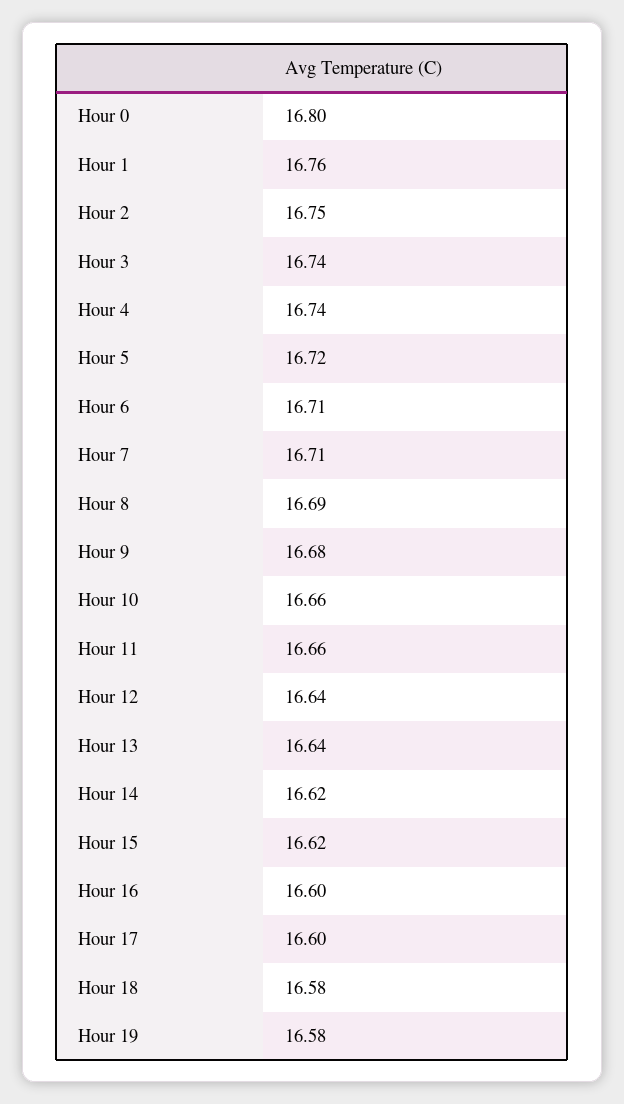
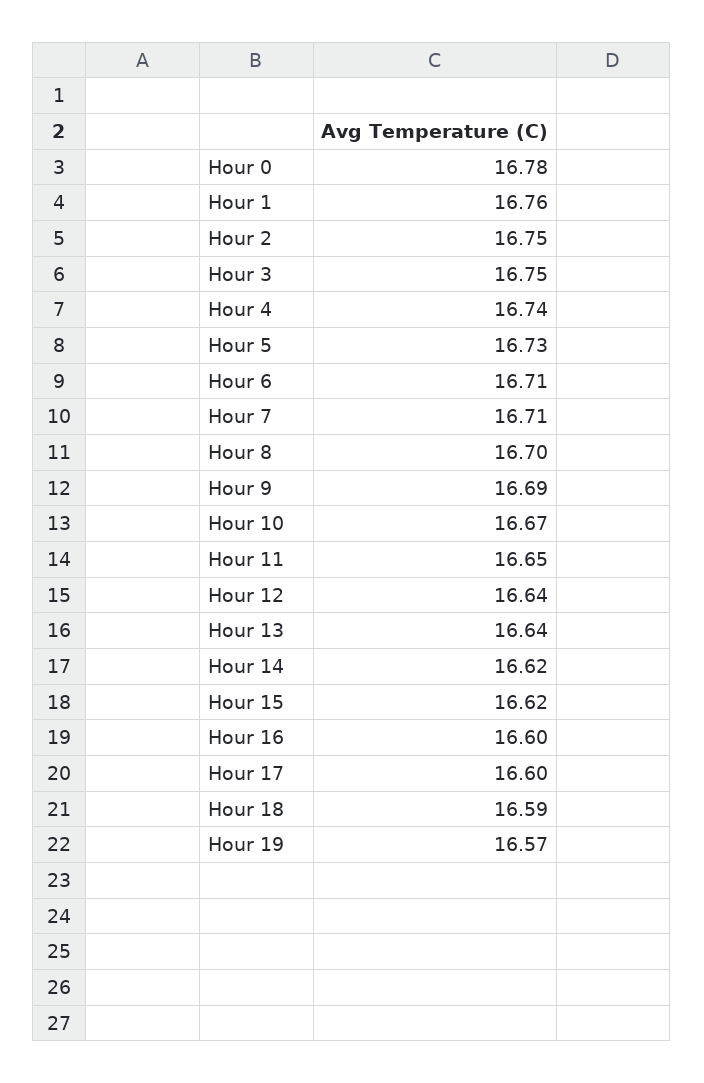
  {
-   "Hour 0": 16.8,
+   "Hour 0": 16.78,
    "Hour 1": 16.76,
    "Hour 2": 16.75,
-   "Hour 3": 16.74,
+   "Hour 3": 16.75,
    "Hour 4": 16.74,
-   "Hour 5": 16.72,
+   "Hour 5": 16.73,
    "Hour 6": 16.71,
    "Hour 7": 16.71,
-   "Hour 8": 16.69,
+   "Hour 8": 16.7,
-   "Hour 9": 16.68,
+   "Hour 9": 16.69,
-   "Hour 10": 16.66,
+   "Hour 10": 16.67,
-   "Hour 11": 16.66,
+   "Hour 11": 16.65,
    "Hour 12": 16.64,
    "Hour 13": 16.64,
    "Hour 14": 16.62,
    "Hour 15": 16.62,
    "Hour 16": 16.6,
    "Hour 17": 16.6,
-   "Hour 18": 16.58,
+   "Hour 18": 16.59,
-   "Hour 19": 16.58
+   "Hour 19": 16.57
  }

